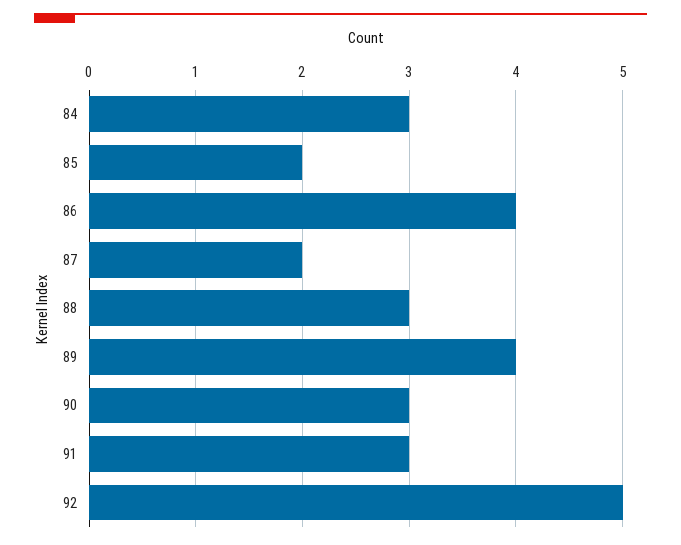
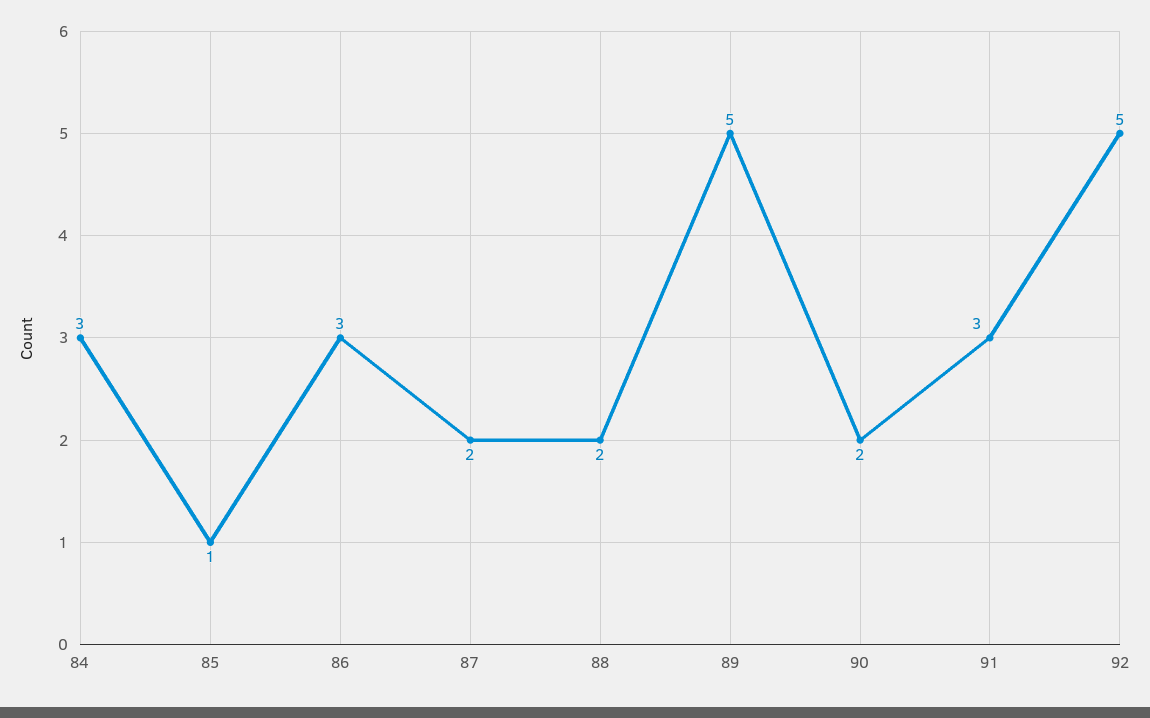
  {
    "84": 3,
-   "85": 2,
+   "85": 1,
-   "86": 4,
+   "86": 3,
    "87": 2,
-   "88": 3,
+   "88": 2,
-   "89": 4,
+   "89": 5,
-   "90": 3,
+   "90": 2,
    "91": 3,
    "92": 5
  }

